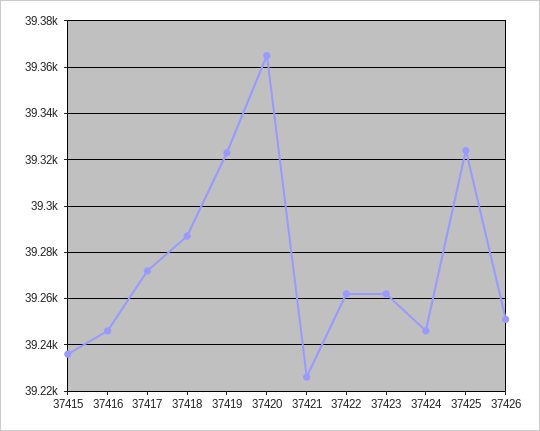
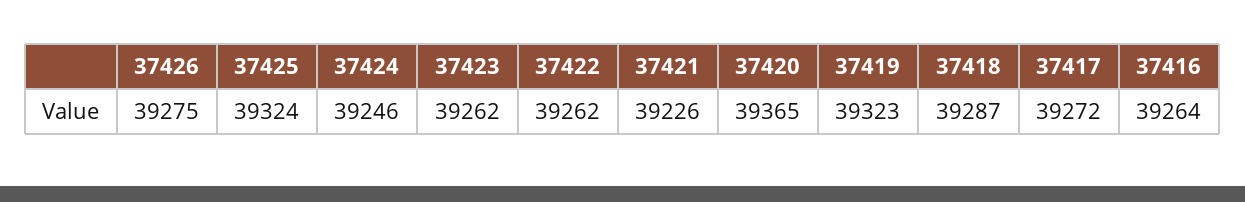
  {
-   "37415": 39235,
-   "37416": 39245,
+   "37416": 39264,
    "37417": 39272,
    "37418": 39287,
    "37419": 39323,
    "37420": 39365,
    "37421": 39226,
    "37422": 39262,
    "37423": 39262,
    "37424": 39246,
    "37425": 39324,
-   "37426": 39250
+   "37426": 39275
  }

